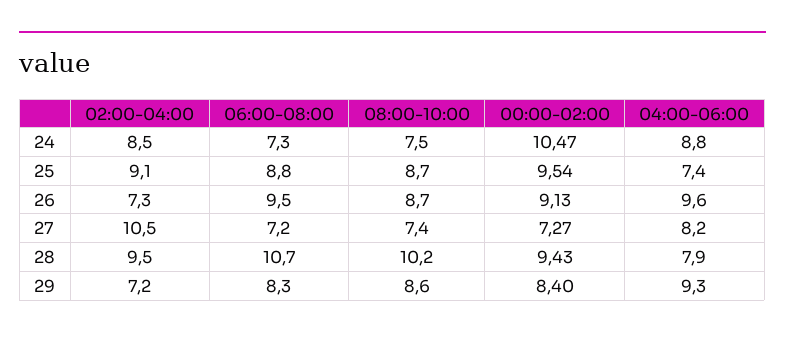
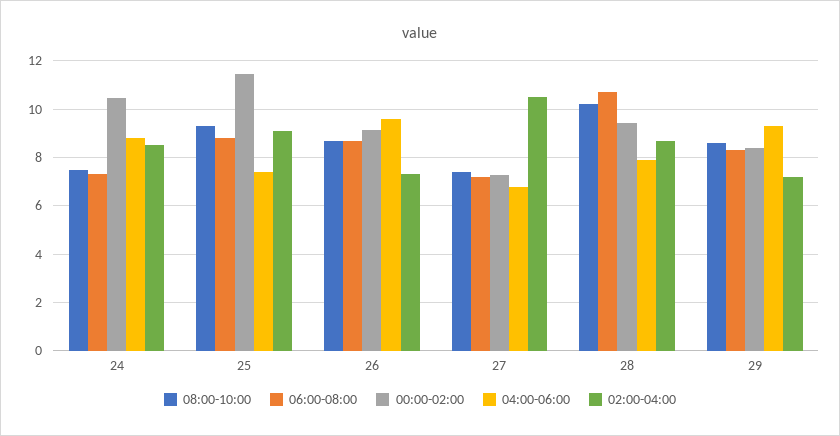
  {
    "02:00-04:00": {
      "24": 8.5,
      "25": 9.1,
      "26": 7.3,
      "27": 10.5,
-     "28": 9.5,
+     "28": 8.75,
      "29": 7.2
    },
    "06:00-08:00": {
      "24": 7.3,
      "25": 8.8,
-     "26": 9.5,
+     "26": 8.75,
      "27": 7.2,
      "28": 10.7,
      "29": 8.3
    },
    "08:00-10:00": {
      "24": 7.5,
-     "25": 8.7,
+     "25": 9.25,
      "26": 8.7,
      "27": 7.4,
      "28": 10.2,
      "29": 8.6
    },
    "00:00-02:00": {
      "24": 10.47,
-     "25": 9.54,
+     "25": 11.5,
      "26": 9.13,
      "27": 7.27,
      "28": 9.43,
      "29": 8.4
    },
    "04:00-06:00": {
      "24": 8.8,
      "25": 7.4,
      "26": 9.6,
-     "27": 8.2,
+     "27": 6.75,
      "28": 7.9,
      "29": 9.3
    }
  }

